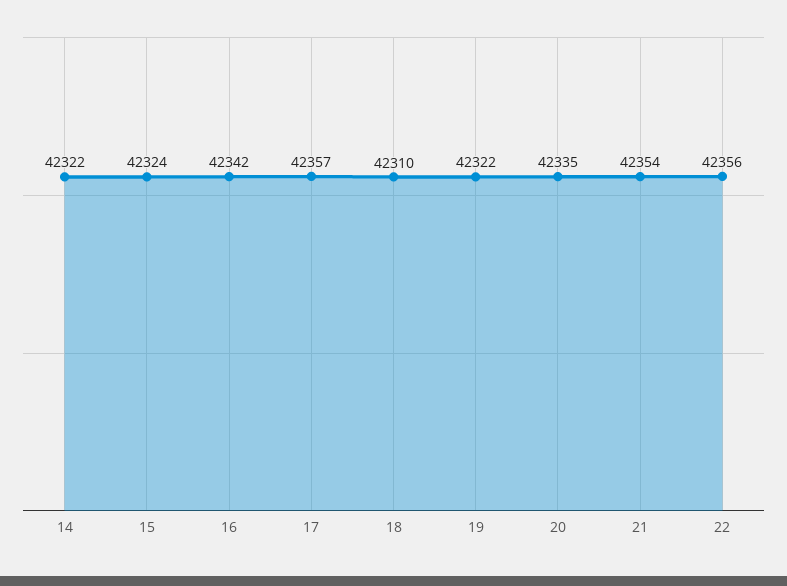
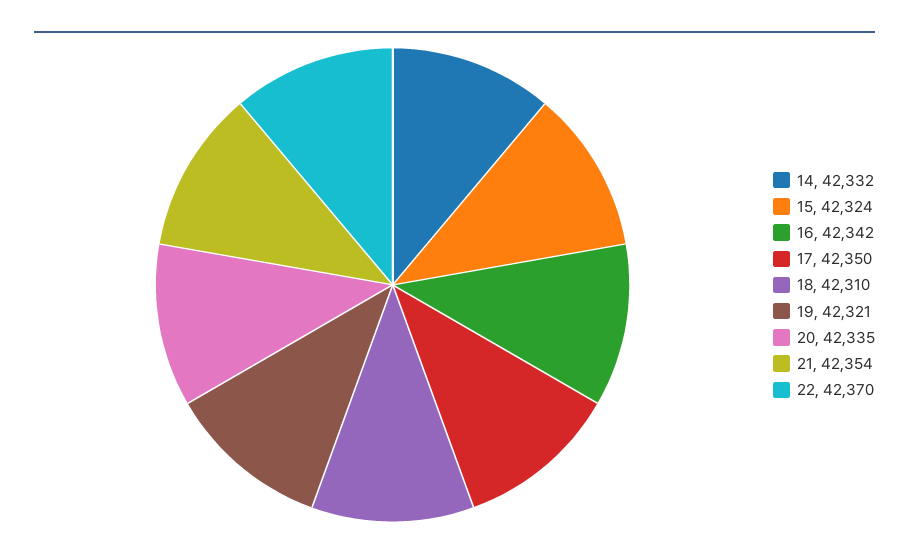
  {
-   "14": 42322,
+   "14": 42332,
    "15": 42324,
    "16": 42342,
-   "17": 42357,
+   "17": 42350,
    "18": 42310,
-   "19": 42322,
+   "19": 42321,
    "20": 42335,
    "21": 42354,
-   "22": 42356
+   "22": 42370
  }

